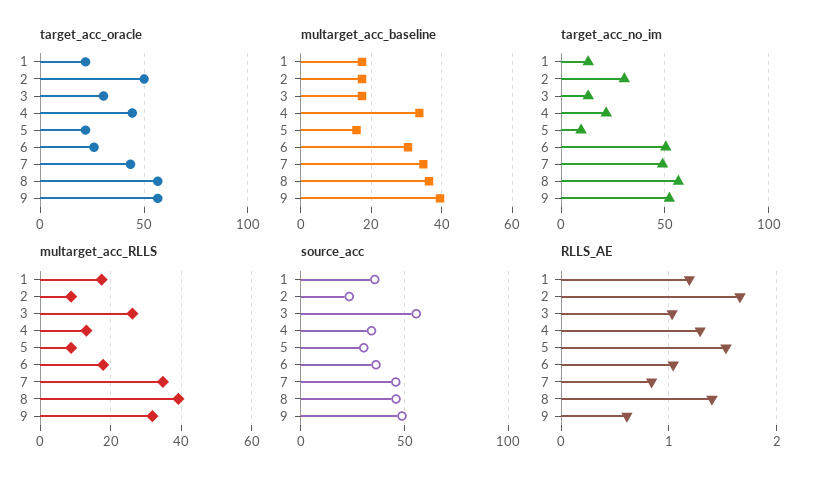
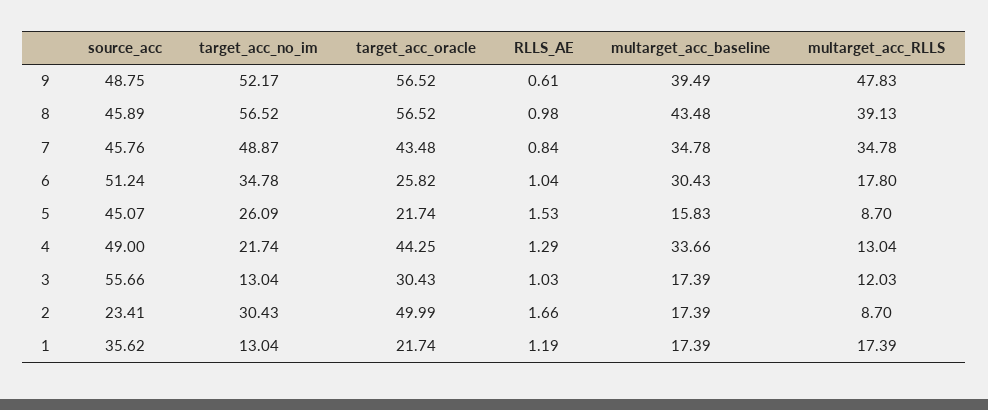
  {
    "target_acc_oracle": {
      "1": 21.74,
      "2": 49.99,
      "3": 30.43,
      "4": 44.25,
      "5": 21.74,
      "6": 25.82,
      "7": 43.48,
      "8": 56.52,
      "9": 56.52
    },
    "multarget_acc_baseline": {
      "1": 17.39,
      "2": 17.39,
      "3": 17.39,
      "4": 33.66,
      "5": 15.83,
      "6": 30.43,
      "7": 34.78,
-     "8": 36,
+     "8": 43.48,
      "9": 39.49
    },
    "target_acc_no_im": {
      "1": 13.04,
      "2": 30.43,
      "3": 13.04,
      "4": 21.74,
-     "5": 10,
+     "5": 26.09,
-     "6": 50,
+     "6": 34.78,
      "7": 48.87,
      "8": 56.52,
      "9": 52.17
    },
    "multarget_acc_RLLS": {
      "1": 17.39,
      "2": 8.7,
-     "3": 26,
+     "3": 12.03,
      "4": 13.04,
      "5": 8.7,
      "6": 17.8,
      "7": 34.78,
      "8": 39.13,
-     "9": 32
+     "9": 47.83
    },
    "source_acc": {
      "1": 35.62,
      "2": 23.41,
      "3": 55.66,
-     "4": 35,
+     "4": 49,
-     "5": 30,
+     "5": 45.07,
-     "6": 35,
+     "6": 51.24,
      "7": 45.76,
      "8": 45.89,
      "9": 48.75
    },
    "RLLS_AE": {
      "1": 1.19,
      "2": 1.66,
      "3": 1.03,
      "4": 1.29,
      "5": 1.53,
      "6": 1.04,
      "7": 0.84,
-     "8": 1.4,
+     "8": 0.98,
      "9": 0.61
    }
  }

